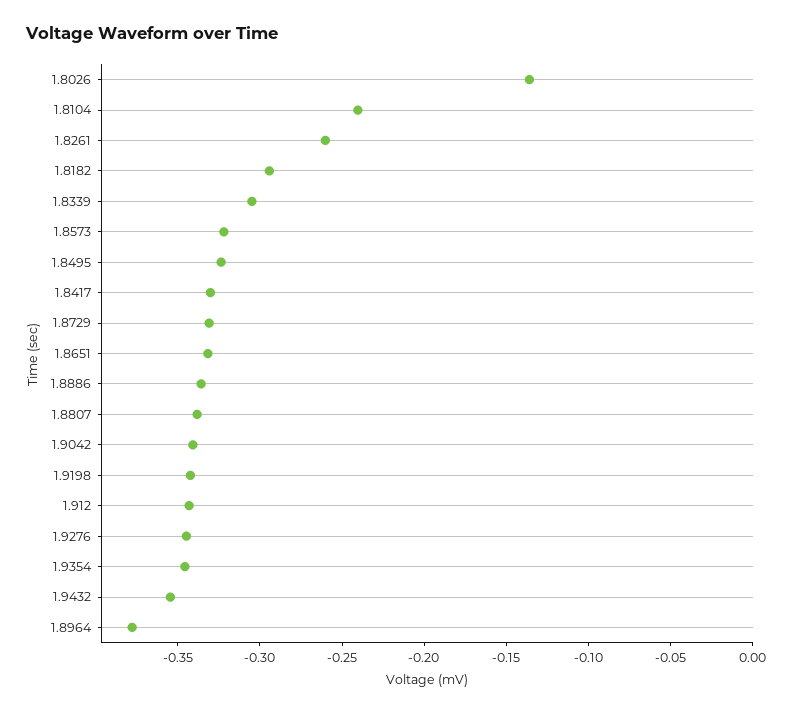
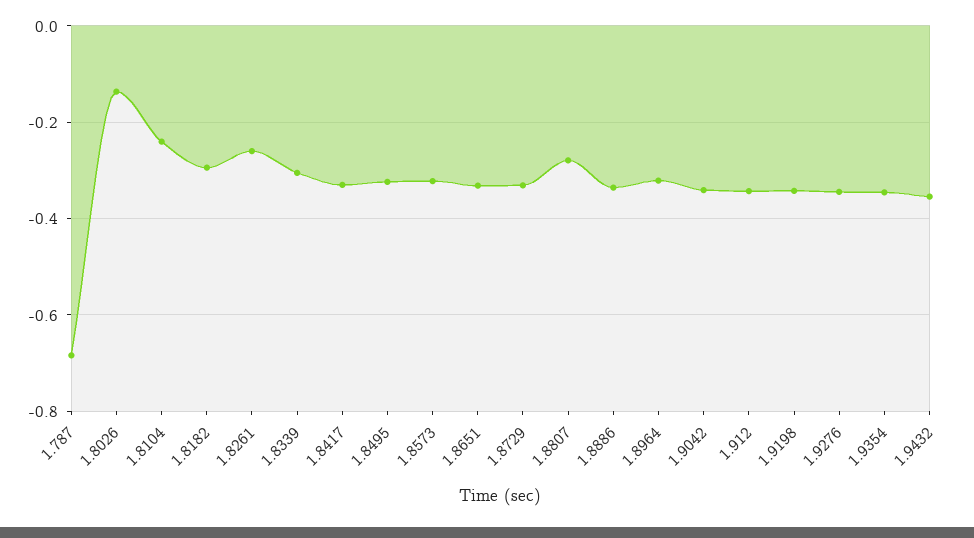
  {
    "1.8026": -0.14,
    "1.8104": -0.24,
    "1.8261": -0.26,
    "1.8182": -0.29,
    "1.8339": -0.3,
    "1.8573": -0.32,
    "1.8495": -0.32,
    "1.8417": -0.33,
    "1.8729": -0.33,
    "1.8651": -0.33,
    "1.8886": -0.34,
-   "1.8807": -0.34,
+   "1.8807": -0.28,
    "1.9042": -0.34,
    "1.9198": -0.34,
    "1.912": -0.34,
    "1.9276": -0.34,
    "1.9354": -0.35,
    "1.9432": -0.35,
-   "1.8964": -0.38
+   "1.8964": -0.32,
+   "1.787": -0.68
  }

